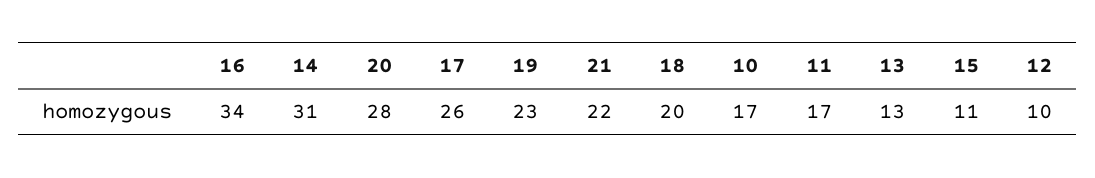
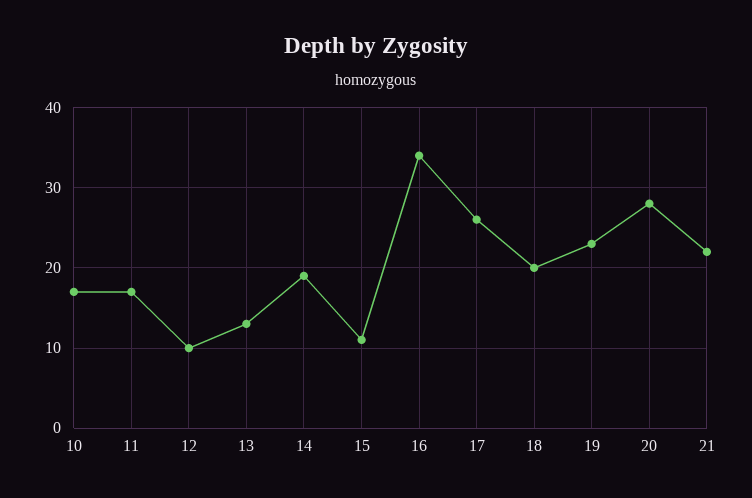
  {
    "16": 34,
-   "14": 31,
+   "14": 19,
    "20": 28,
    "17": 26,
    "19": 23,
    "21": 22,
    "18": 20,
    "10": 17,
    "11": 17,
    "13": 13,
    "15": 11,
    "12": 10
  }

